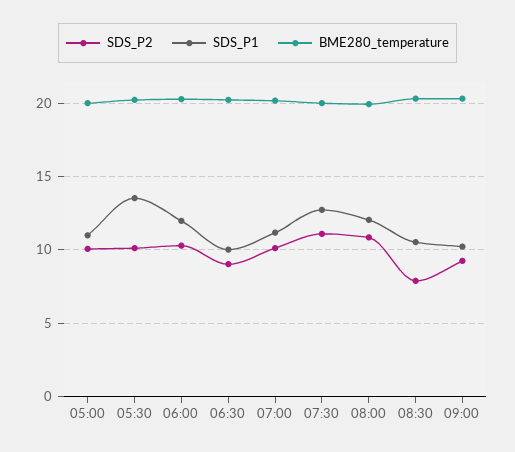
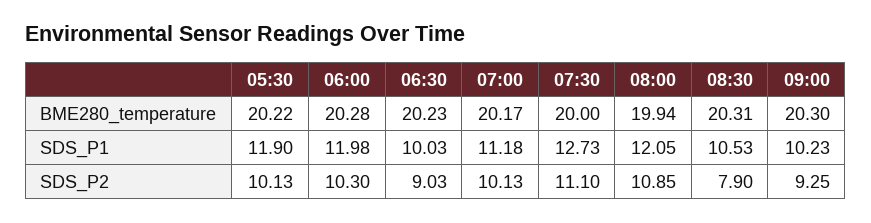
  {
    "SDS_P2": {
-     "05:00": 10,
      "05:30": 10.13,
      "06:00": 10.3,
      "06:30": 9.03,
      "07:00": 10.13,
      "07:30": 11.1,
      "08:00": 10.85,
      "08:30": 7.9,
      "09:00": 9.25
    },
    "SDS_P1": {
-     "05:00": 11,
-     "05:30": 13.5,
+     "05:30": 11.9,
      "06:00": 11.98,
      "06:30": 10.03,
      "07:00": 11.18,
      "07:30": 12.73,
      "08:00": 12.05,
      "08:30": 10.53,
      "09:00": 10.23
    },
    "BME280_temperature": {
-     "05:00": 20,
      "05:30": 20.22,
      "06:00": 20.28,
      "06:30": 20.23,
      "07:00": 20.17,
      "07:30": 20,
      "08:00": 19.94,
      "08:30": 20.31,
      "09:00": 20.3
    }
  }

